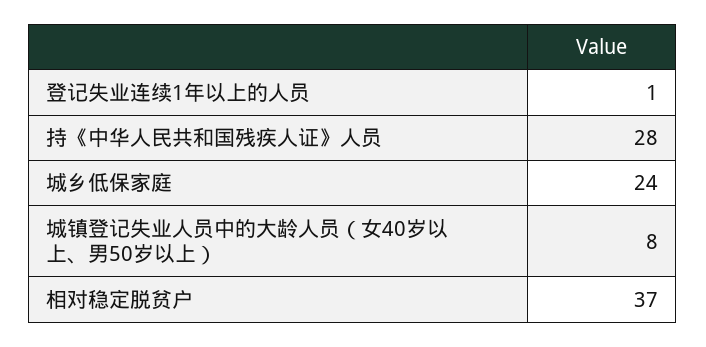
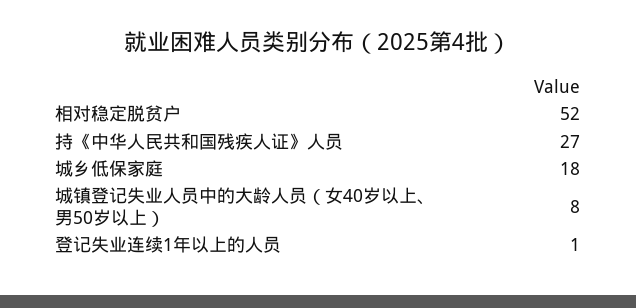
  {
    "登记失业连续1年以上的人员": 1,
-   "持《中华人民共和国残疾人证》人员": 28,
+   "持《中华人民共和国残疾人证》人员": 27,
-   "城乡低保家庭": 24,
+   "城乡低保家庭": 18,
    "城镇登记失业人员中的大龄人员（女40岁以上、男50岁以上）": 8,
-   "相对稳定脱贫户": 37
+   "相对稳定脱贫户": 52
  }

